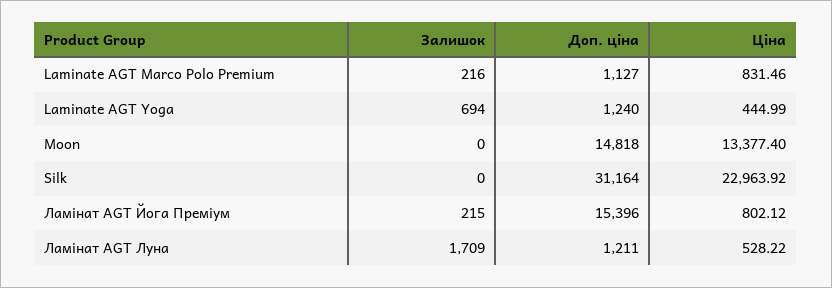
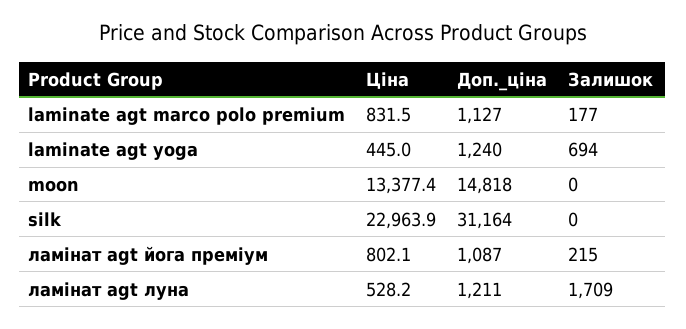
  {
    "Залишок": {
-     "Laminate AGT Marco Polo Premium": 216,
+     "Laminate AGT Marco Polo Premium": 177,
      "Laminate AGT Yoga": 694,
      "Moon": 0,
      "Silk": 0,
      "Ламінат AGT Йога Преміум": 215,
      "Ламінат AGT Луна": 1709
    },
    "Доп. ціна": {
      "Laminate AGT Marco Polo Premium": 1127,
      "Laminate AGT Yoga": 1240,
      "Moon": 14818,
      "Silk": 31164,
-     "Ламінат AGT Йога Преміум": 15396,
+     "Ламінат AGT Йога Преміум": 1087,
      "Ламінат AGT Луна": 1211
    },
    "Ціна": {
      "Laminate AGT Marco Polo Premium": 831.46,
      "Laminate AGT Yoga": 444.99,
      "Moon": 13377.4,
      "Silk": 22963.92,
      "Ламінат AGT Йога Преміум": 802.12,
      "Ламінат AGT Луна": 528.22
    }
  }

